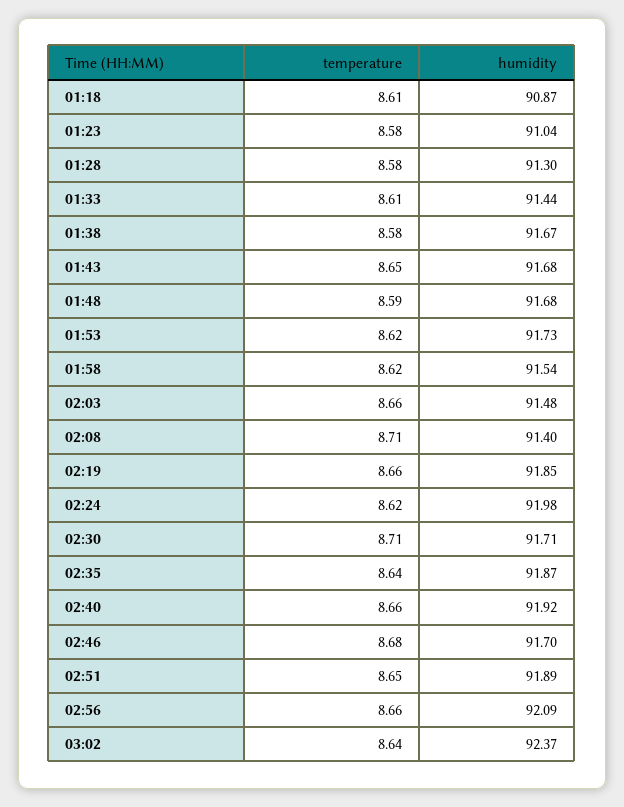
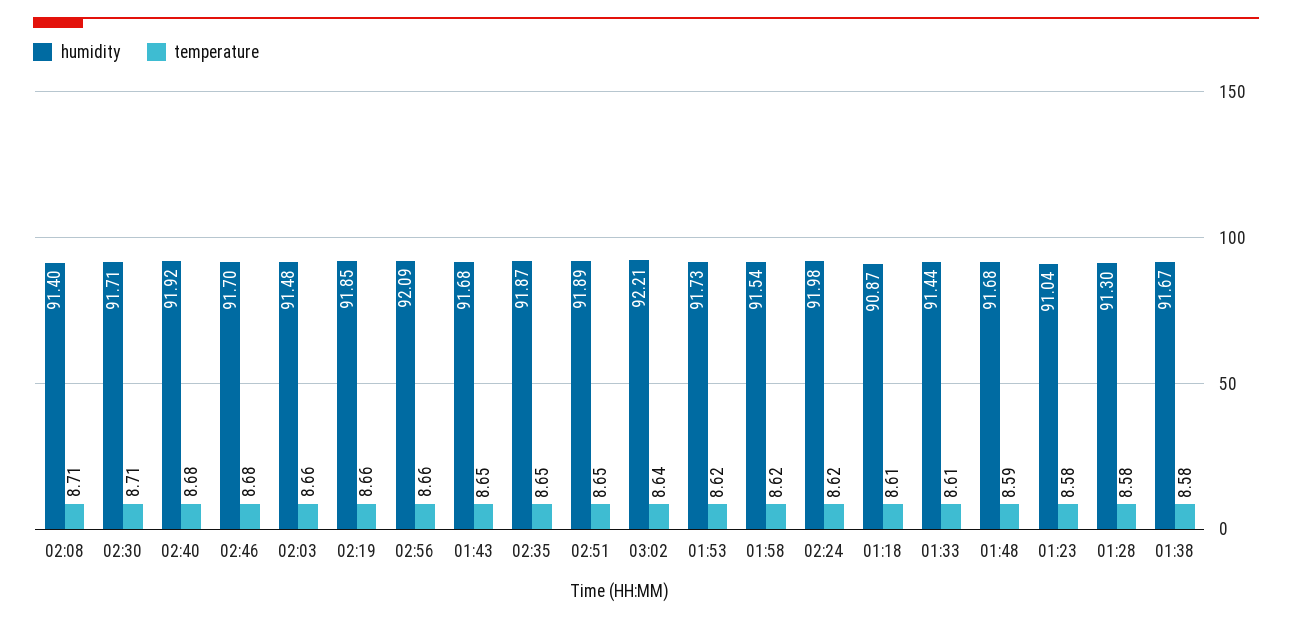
  {
    "temperature": {
      "01:18": 8.61,
      "01:23": 8.58,
      "01:28": 8.58,
      "01:33": 8.61,
      "01:38": 8.58,
      "01:43": 8.65,
      "01:48": 8.59,
      "01:53": 8.62,
      "01:58": 8.62,
      "02:03": 8.66,
      "02:08": 8.71,
      "02:19": 8.66,
      "02:24": 8.62,
      "02:30": 8.71,
-     "02:35": 8.64,
+     "02:35": 8.65,
-     "02:40": 8.66,
+     "02:40": 8.68,
      "02:46": 8.68,
      "02:51": 8.65,
      "02:56": 8.66,
      "03:02": 8.64
    },
    "humidity": {
      "01:18": 90.87,
      "01:23": 91.04,
      "01:28": 91.3,
      "01:33": 91.44,
      "01:38": 91.67,
      "01:43": 91.68,
      "01:48": 91.68,
      "01:53": 91.73,
      "01:58": 91.54,
      "02:03": 91.48,
      "02:08": 91.4,
      "02:19": 91.85,
      "02:24": 91.98,
      "02:30": 91.71,
      "02:35": 91.87,
      "02:40": 91.92,
      "02:46": 91.7,
      "02:51": 91.89,
      "02:56": 92.09,
-     "03:02": 92.37
+     "03:02": 92.21
    }
  }

